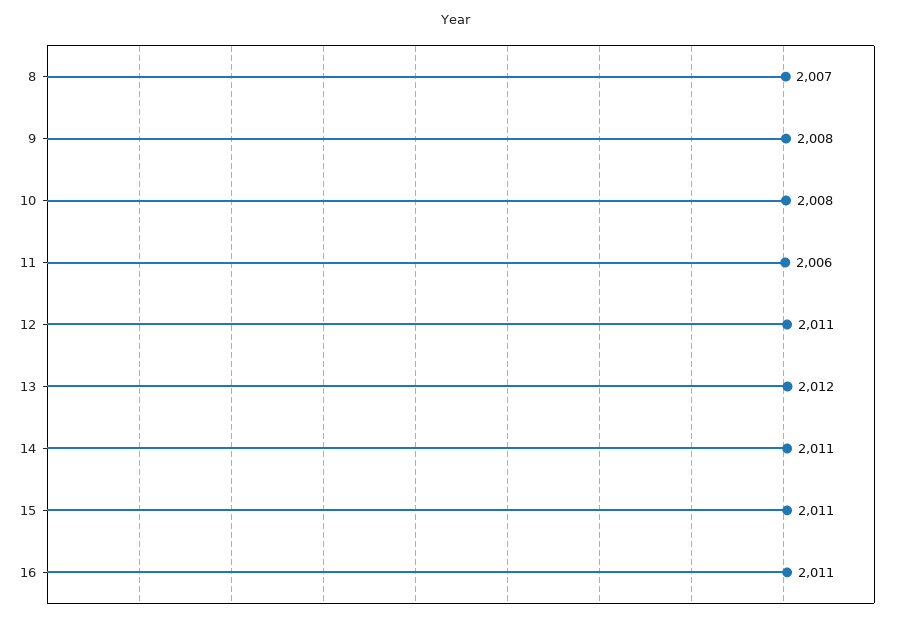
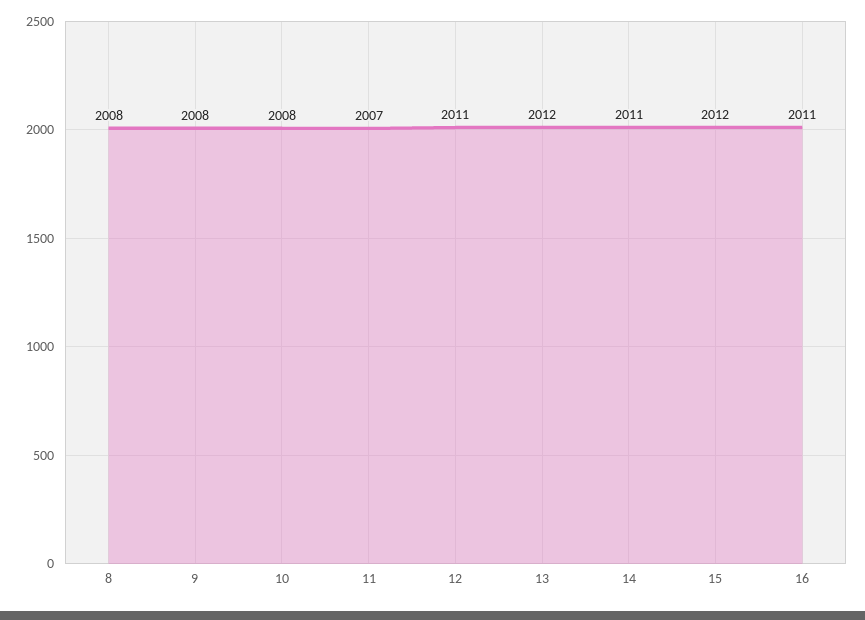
  {
-   "8": 2007,
+   "8": 2008,
    "9": 2008,
    "10": 2008,
-   "11": 2006,
+   "11": 2007,
    "12": 2011,
    "13": 2012,
    "14": 2011,
-   "15": 2011,
+   "15": 2012,
    "16": 2011
  }

